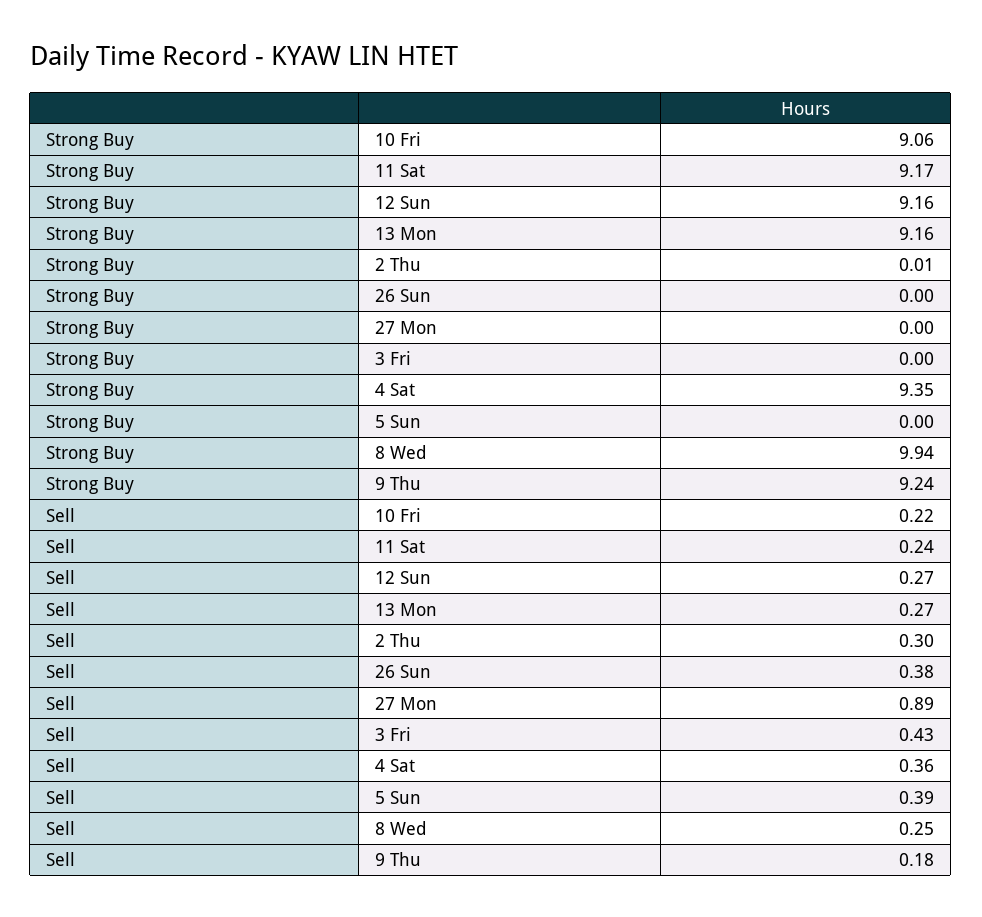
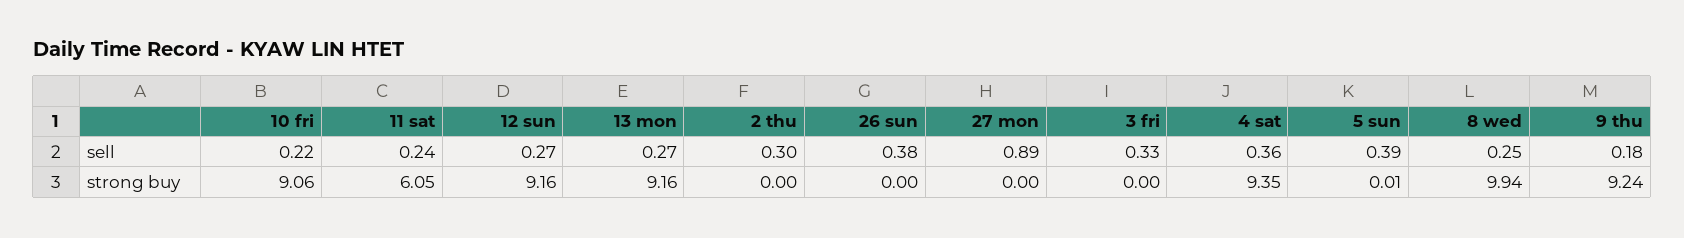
  {
    "Strong Buy": {
      "10 Fri": 9.06,
-     "11 Sat": 9.17,
+     "11 Sat": 6.05,
      "12 Sun": 9.16,
      "13 Mon": 9.16,
-     "2 Thu": 0.01,
+     "2 Thu": 0,
      "26 Sun": 0,
      "27 Mon": 0,
      "3 Fri": 0,
      "4 Sat": 9.35,
-     "5 Sun": 0,
+     "5 Sun": 0.01,
      "8 Wed": 9.94,
      "9 Thu": 9.24
    },
    "Sell": {
      "10 Fri": 0.22,
      "11 Sat": 0.24,
      "12 Sun": 0.27,
      "13 Mon": 0.27,
      "2 Thu": 0.3,
      "26 Sun": 0.38,
      "27 Mon": 0.89,
-     "3 Fri": 0.43,
+     "3 Fri": 0.33,
      "4 Sat": 0.36,
      "5 Sun": 0.39,
      "8 Wed": 0.25,
      "9 Thu": 0.18
    }
  }

